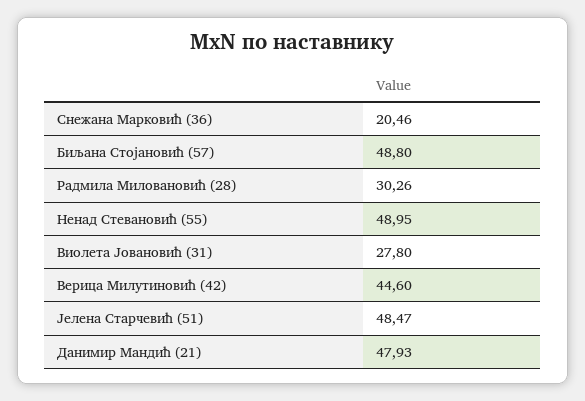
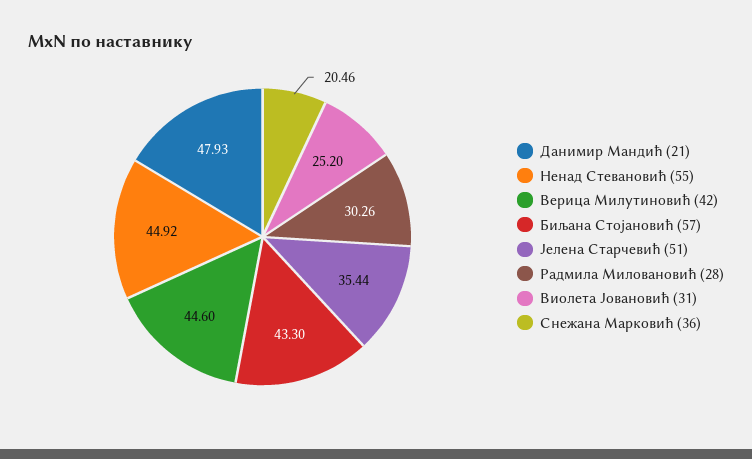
  {
    "Снежана Марковић (36)": 20.46,
-   "Биљана Стојановић (57)": 48.8,
+   "Биљана Стојановић (57)": 43.3,
    "Радмила Миловановић (28)": 30.26,
-   "Ненад Стевановић (55)": 48.95,
+   "Ненад Стевановић (55)": 44.92,
-   "Виолета Јовановић (31)": 27.8,
+   "Виолета Јовановић (31)": 25.2,
    "Верица Милутиновић (42)": 44.6,
-   "Јелена Старчевић (51)": 48.47,
+   "Јелена Старчевић (51)": 35.44,
    "Данимир Мандић (21)": 47.93
  }

